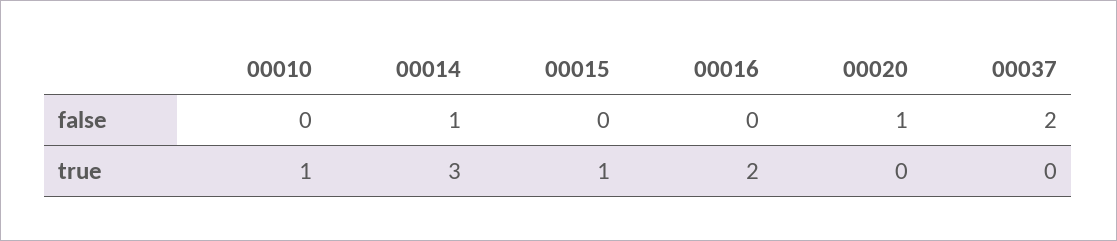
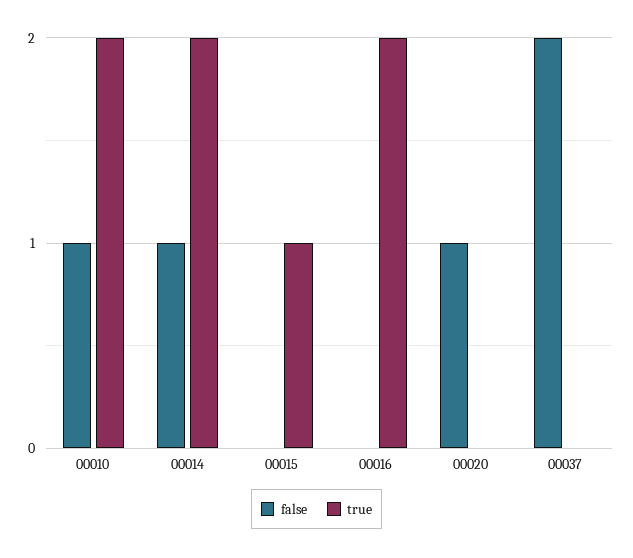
  {
    "false": {
-     "00010": 0,
+     "00010": 1,
      "00014": 1,
      "00015": 0,
      "00016": 0,
      "00020": 1,
      "00037": 2
    },
    "true": {
-     "00010": 1,
+     "00010": 2,
-     "00014": 3,
+     "00014": 2,
      "00015": 1,
      "00016": 2,
      "00020": 0,
      "00037": 0
    }
  }

